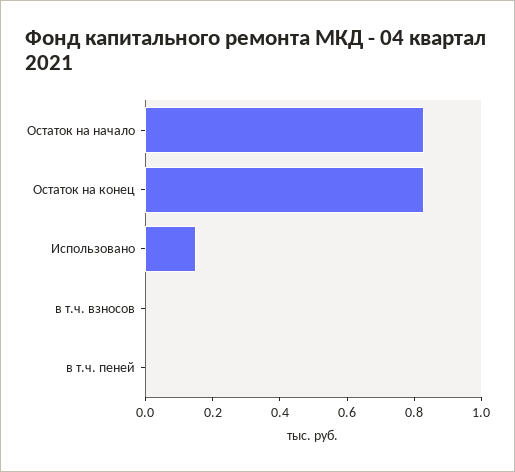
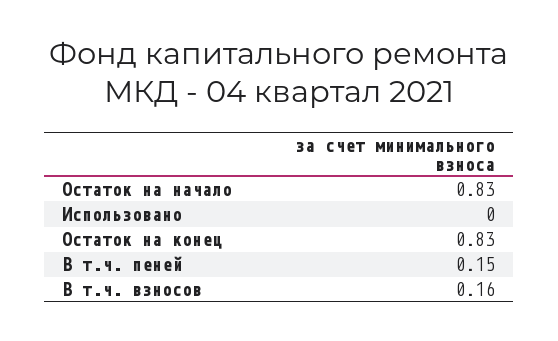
  {
    "Остаток на начало": 0.83,
    "Остаток на конец": 0.83,
-   "Использовано": 0.15,
+   "Использовано": 0,
-   "в т.ч. взносов": 0,
+   "в т.ч. взносов": 0.16,
-   "в т.ч. пеней": 0
+   "в т.ч. пеней": 0.15
  }

